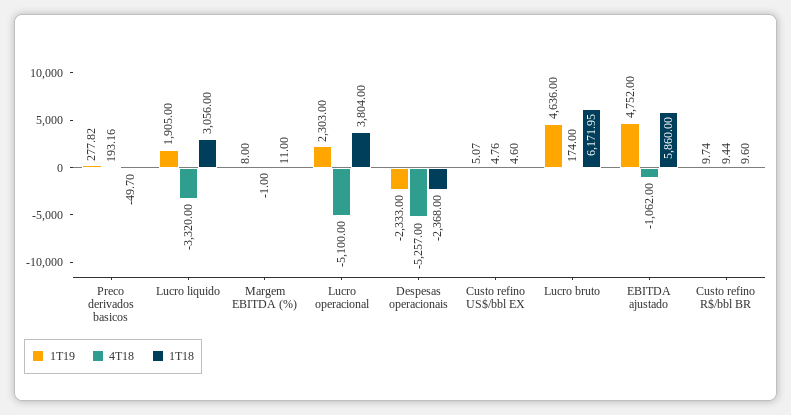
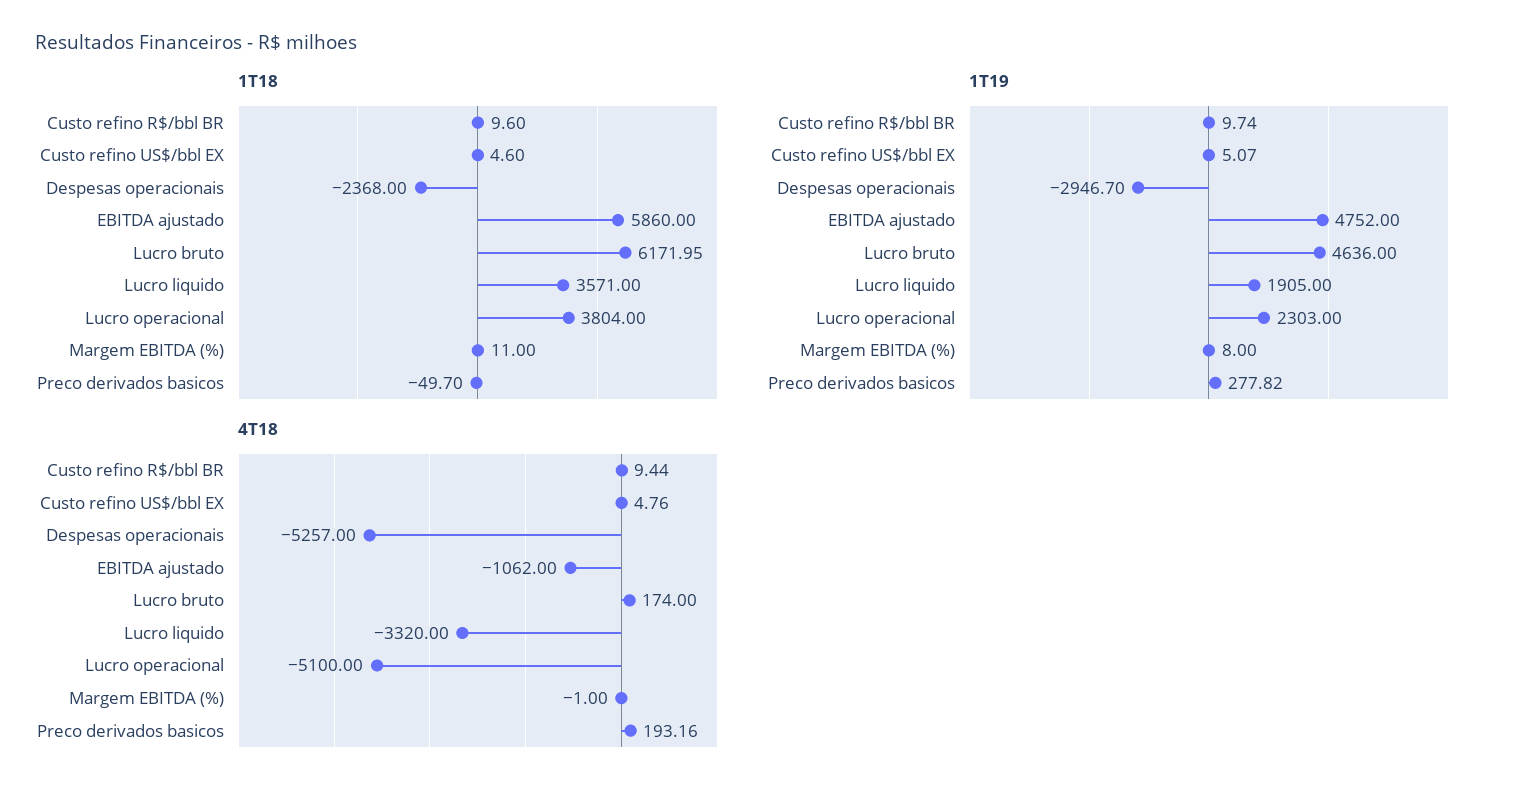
  {
    "1T19": {
      "Preco derivados basicos": 277.82,
      "Lucro liquido": 1905,
      "Margem EBITDA (%)": 8,
      "Lucro operacional": 2303,
-     "Despesas operacionais": -2333,
+     "Despesas operacionais": -2946.7,
      "Custo refino US$/bbl EX": 5.07,
      "Lucro bruto": 4636,
      "EBITDA ajustado": 4752,
      "Custo refino R$/bbl BR": 9.74
    },
    "4T18": {
      "Preco derivados basicos": 193.16,
      "Lucro liquido": -3320,
      "Margem EBITDA (%)": -1,
      "Lucro operacional": -5100,
      "Despesas operacionais": -5257,
      "Custo refino US$/bbl EX": 4.76,
      "Lucro bruto": 174,
      "EBITDA ajustado": -1062,
      "Custo refino R$/bbl BR": 9.44
    },
    "1T18": {
      "Preco derivados basicos": -49.7,
-     "Lucro liquido": 3056,
+     "Lucro liquido": 3571,
      "Margem EBITDA (%)": 11,
      "Lucro operacional": 3804,
      "Despesas operacionais": -2368,
      "Custo refino US$/bbl EX": 4.6,
      "Lucro bruto": 6171.95,
      "EBITDA ajustado": 5860,
      "Custo refino R$/bbl BR": 9.6
    }
  }

